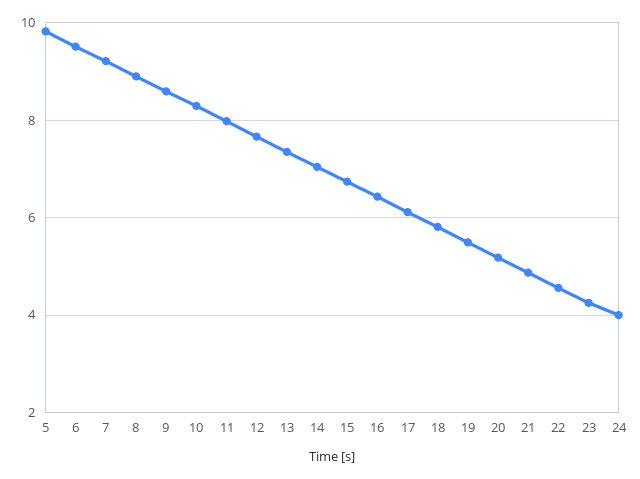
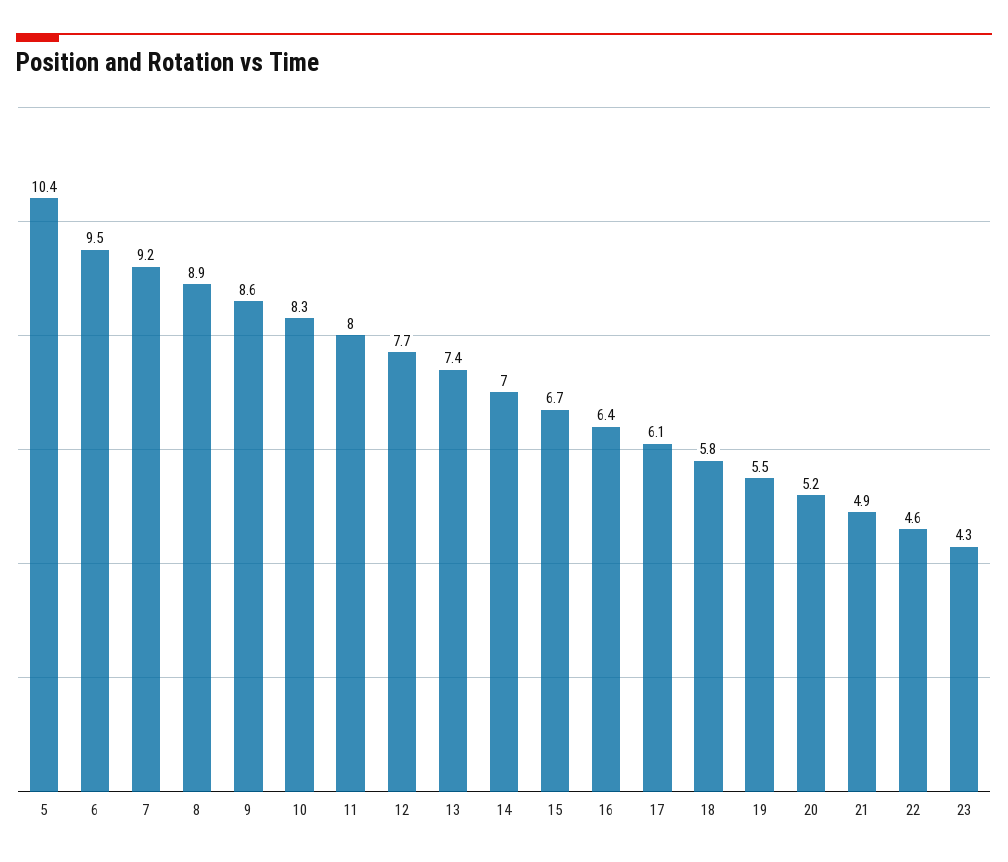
  {
-   "5": 9.8,
+   "5": 10.4,
    "6": 9.5,
    "7": 9.2,
    "8": 8.9,
    "9": 8.6,
    "10": 8.3,
    "11": 8,
    "12": 7.7,
    "13": 7.4,
    "14": 7,
    "15": 6.7,
    "16": 6.4,
    "17": 6.1,
    "18": 5.8,
    "19": 5.5,
    "20": 5.2,
    "21": 4.9,
    "22": 4.6,
-   "23": 4.3,
+   "23": 4.3
-   "24": 4
  }

